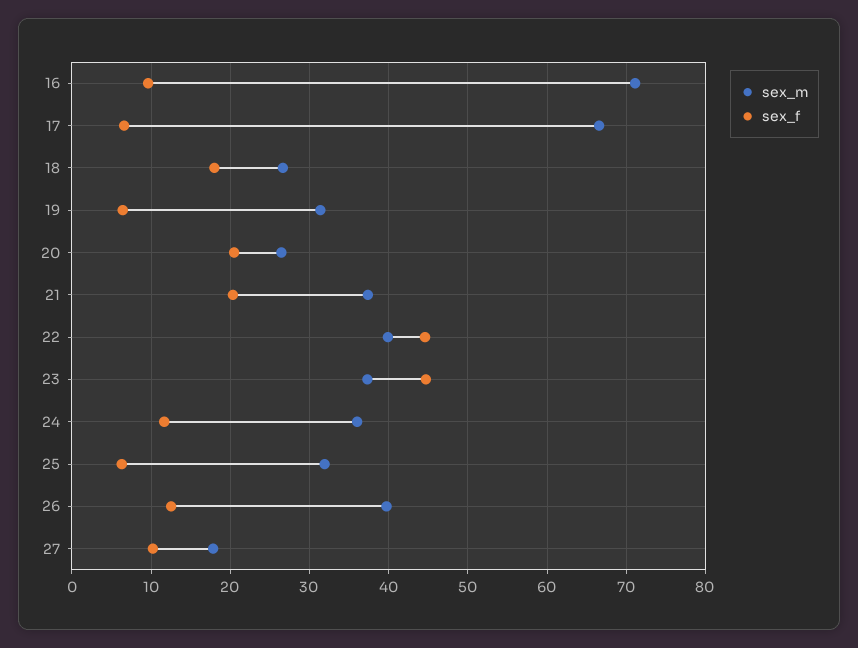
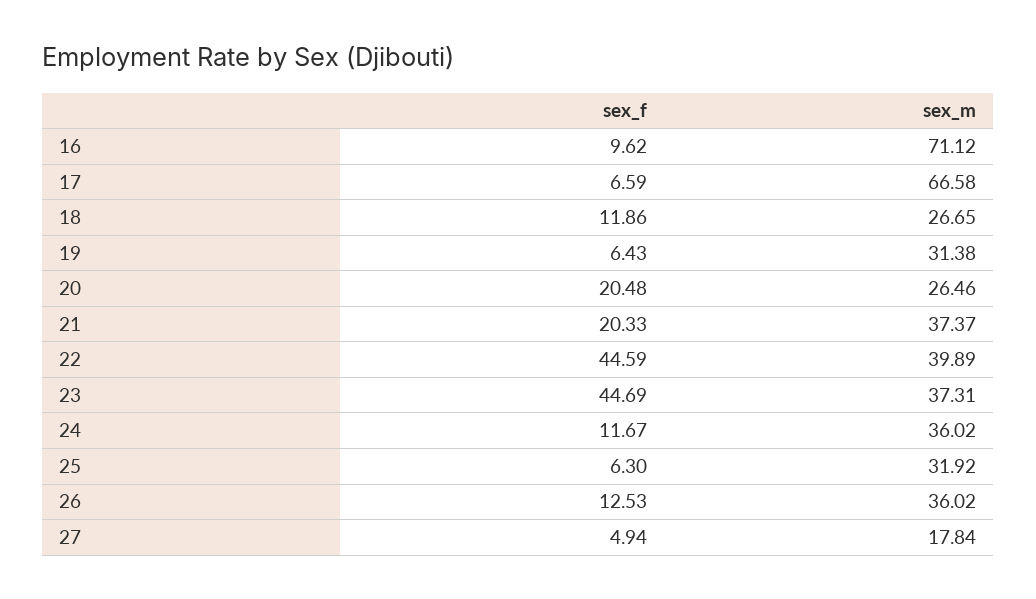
  {
    "sex_m": {
      "16": 71.12,
      "17": 66.58,
      "18": 26.65,
      "19": 31.38,
      "20": 26.46,
      "21": 37.37,
      "22": 39.89,
      "23": 37.31,
      "24": 36.02,
      "25": 31.92,
-     "26": 40,
+     "26": 36.02,
      "27": 17.84
    },
    "sex_f": {
      "16": 9.62,
      "17": 6.59,
-     "18": 18,
+     "18": 11.86,
      "19": 6.43,
      "20": 20.48,
      "21": 20.33,
      "22": 44.59,
      "23": 44.69,
      "24": 11.67,
      "25": 6.3,
      "26": 12.53,
-     "27": 10
+     "27": 4.94
    }
  }

